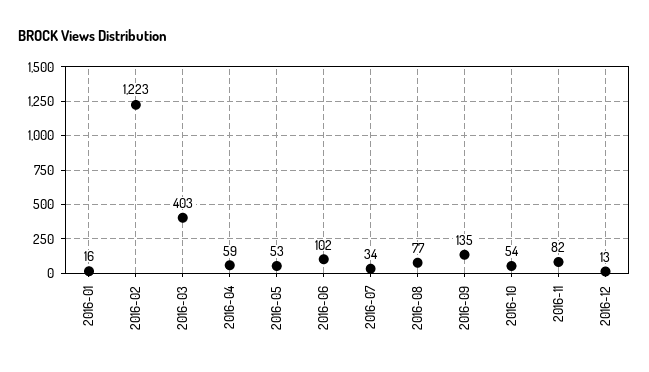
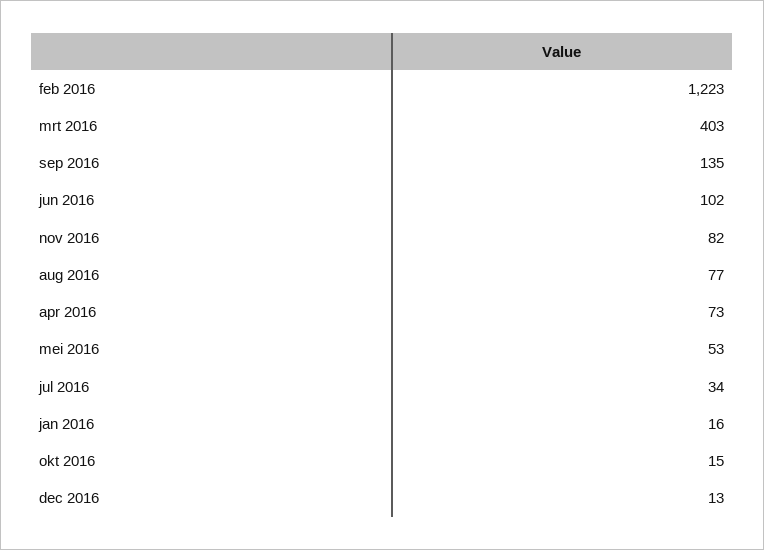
  {
    "2016-01": 16,
    "2016-02": 1223,
    "2016-03": 403,
-   "2016-04": 59,
+   "2016-04": 73,
    "2016-05": 53,
    "2016-06": 102,
    "2016-07": 34,
    "2016-08": 77,
    "2016-09": 135,
-   "2016-10": 54,
+   "2016-10": 15,
    "2016-11": 82,
    "2016-12": 13
  }

